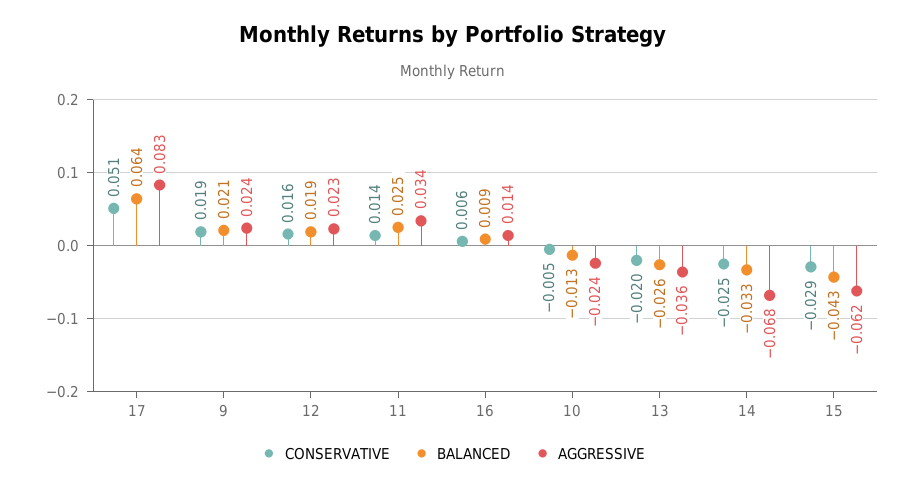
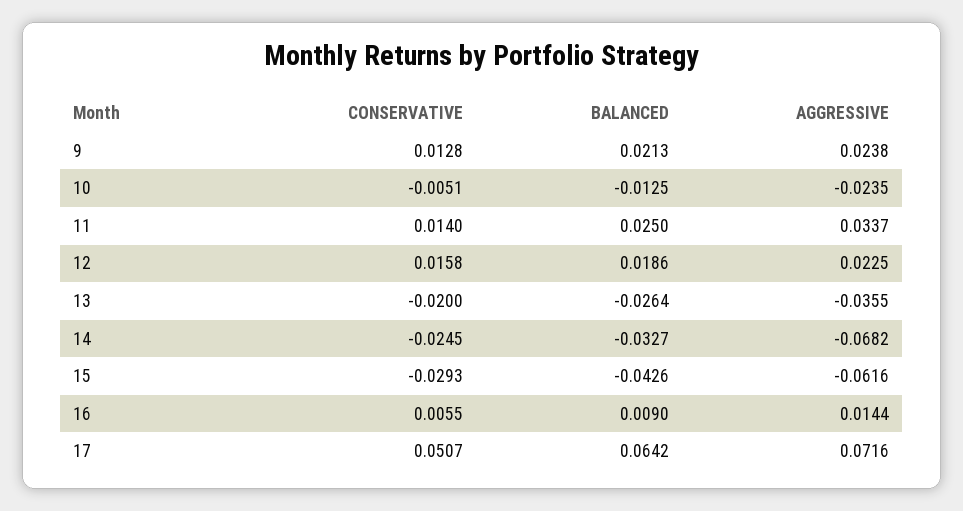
  {
    "CONSERVATIVE": {
      "17": 0.0507,
-     "9": 0.019,
+     "9": 0.0128,
      "12": 0.0158,
      "11": 0.014,
      "16": 0.0055,
      "10": -0.0051,
      "13": -0.02,
      "14": -0.0245,
      "15": -0.0293
    },
    "BALANCED": {
      "17": 0.0642,
      "9": 0.0213,
      "12": 0.0186,
      "11": 0.025,
      "16": 0.009,
      "10": -0.0125,
      "13": -0.0264,
      "14": -0.0327,
      "15": -0.0426
    },
    "AGGRESSIVE": {
-     "17": 0.083,
+     "17": 0.0716,
      "9": 0.0238,
      "12": 0.0225,
      "11": 0.0337,
      "16": 0.0144,
      "10": -0.0235,
      "13": -0.0355,
      "14": -0.0682,
      "15": -0.0616
    }
  }

